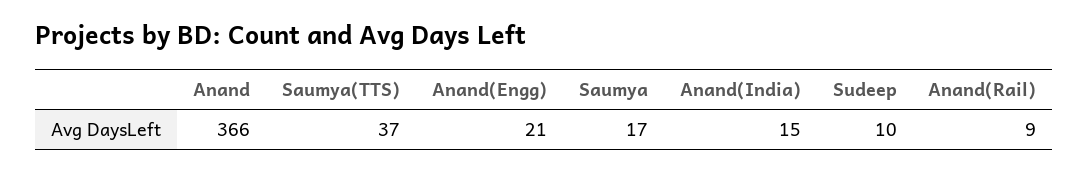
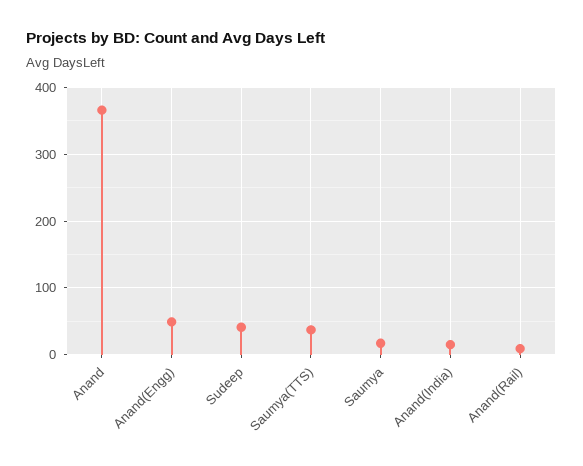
  {
    "Anand": 366,
    "Saumya(TTS)": 37,
-   "Anand(Engg)": 21,
+   "Anand(Engg)": 50,
    "Saumya": 17,
    "Anand(India)": 15,
-   "Sudeep": 10,
+   "Sudeep": 40,
    "Anand(Rail)": 9
  }

